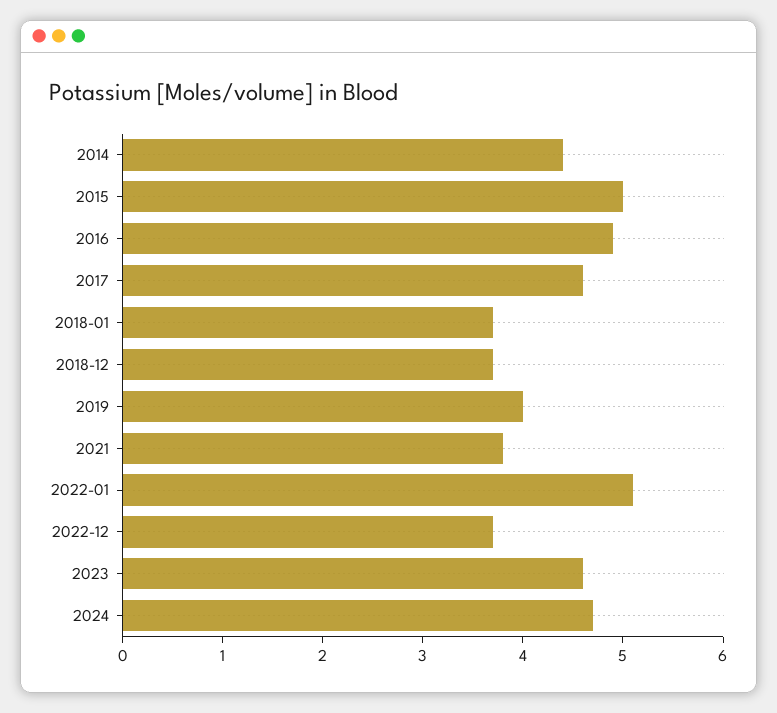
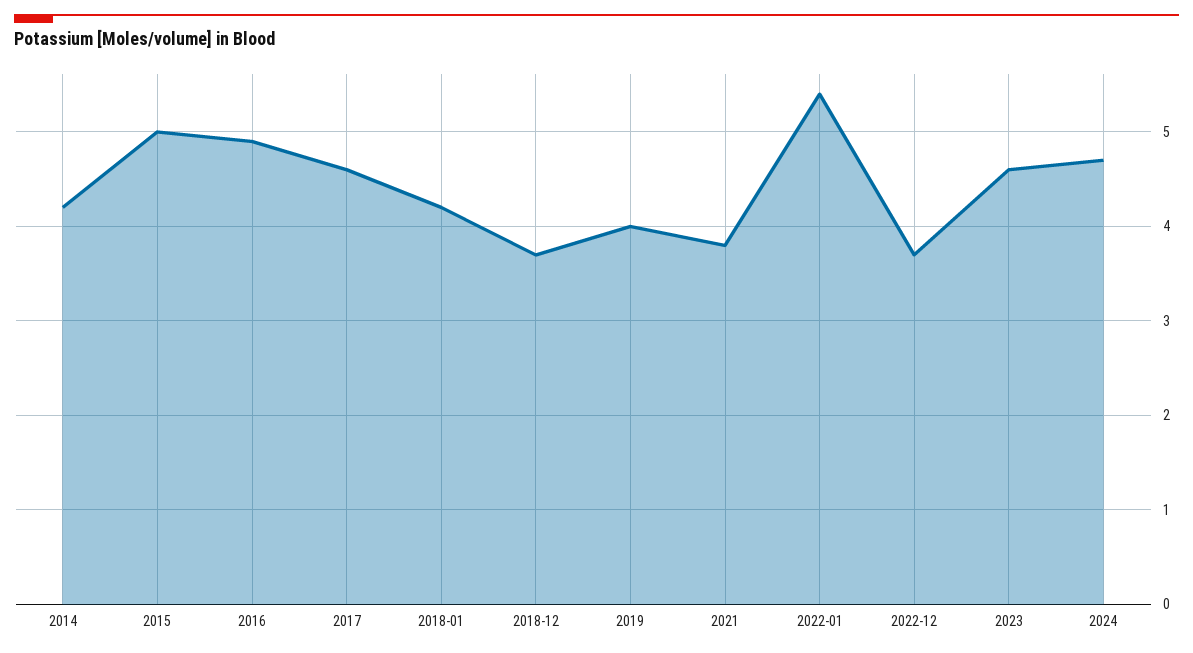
  {
-   "2014": 4.4,
+   "2014": 4.2,
    "2015": 5,
    "2016": 4.9,
    "2017": 4.6,
-   "2018-01": 3.7,
+   "2018-01": 4.2,
    "2018-12": 3.7,
    "2019": 4,
    "2021": 3.8,
-   "2022-01": 5.1,
+   "2022-01": 5.4,
    "2022-12": 3.7,
    "2023": 4.6,
    "2024": 4.7
  }

